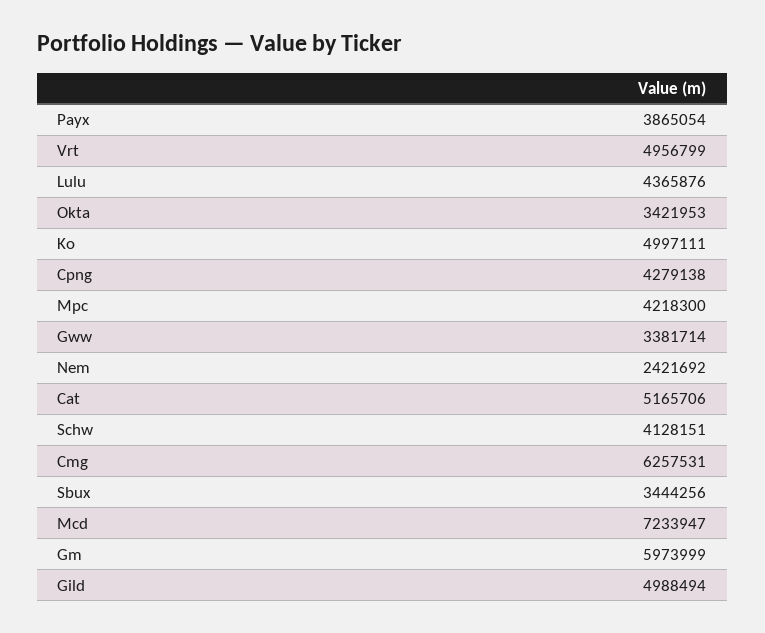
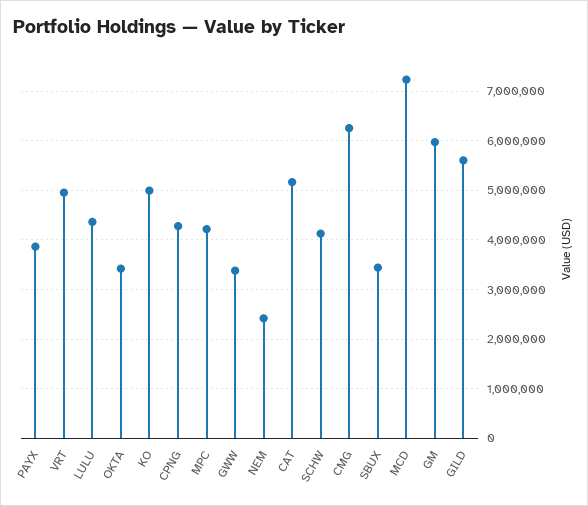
  {
    "Payx": 3865054,
    "Vrt": 4956799,
    "Lulu": 4365876,
    "Okta": 3421953,
    "Ko": 4997111,
    "Cpng": 4279138,
    "Mpc": 4218300,
    "Gww": 3381714,
    "Nem": 2421692,
    "Cat": 5165706,
    "Schw": 4128151,
    "Cmg": 6257531,
    "Sbux": 3444256,
    "Mcd": 7233947,
    "Gm": 5973999,
-   "Gild": 4988494
+   "Gild": 5600000
  }

